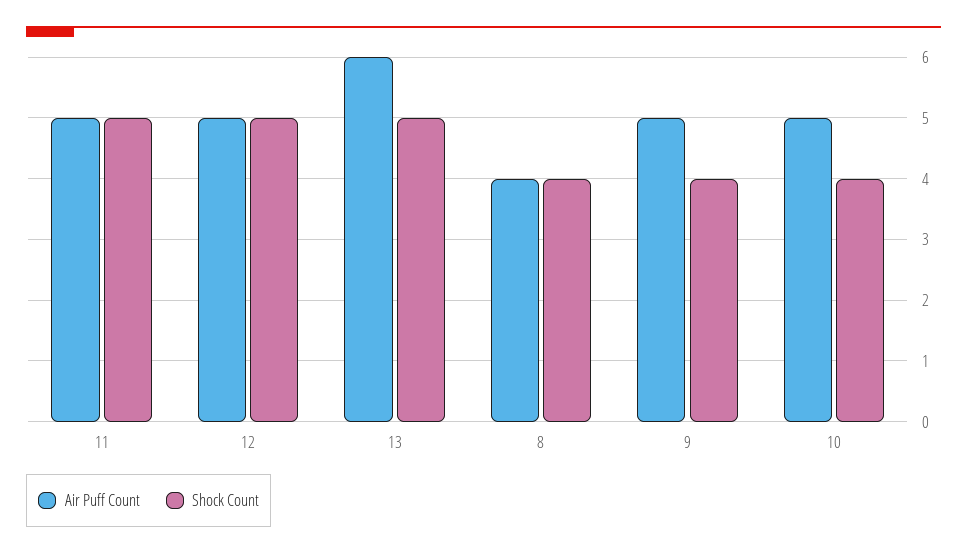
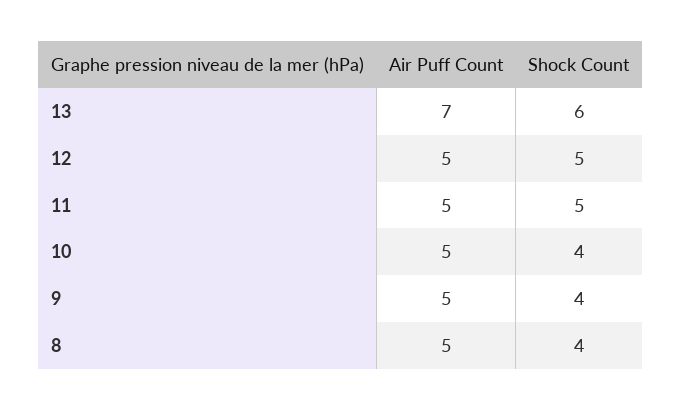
  {
    "Air Puff Count": {
      "11": 5,
      "12": 5,
-     "13": 6,
+     "13": 7,
-     "8": 4,
+     "8": 5,
      "9": 5,
      "10": 5
    },
    "Shock Count": {
      "11": 5,
      "12": 5,
-     "13": 5,
+     "13": 6,
      "8": 4,
      "9": 4,
      "10": 4
    }
  }

